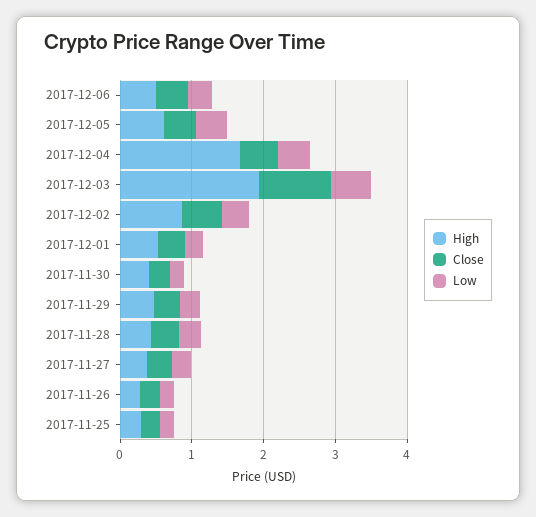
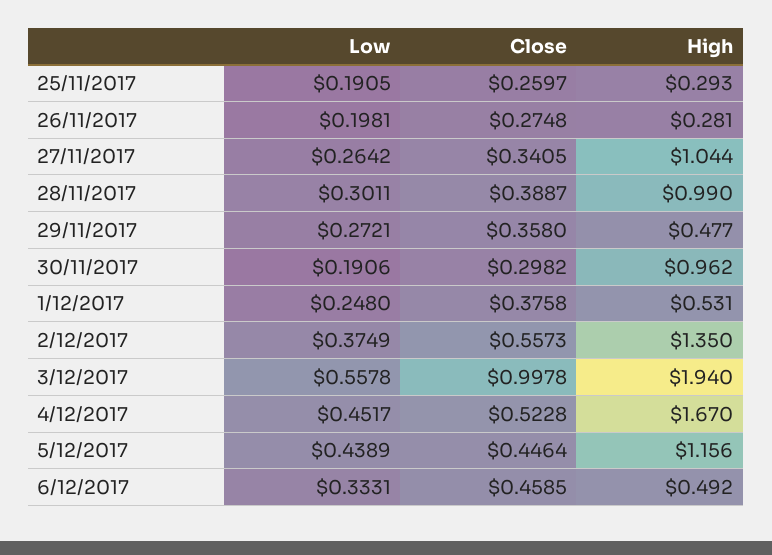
  {
    "High": {
      "2017-12-06": 0.492,
-     "2017-12-05": 0.6,
+     "2017-12-05": 1.156,
      "2017-12-04": 1.67,
      "2017-12-03": 1.94,
-     "2017-12-02": 0.8,
+     "2017-12-02": 1.35,
      "2017-12-01": 0.531,
-     "2017-11-30": 0.4,
+     "2017-11-30": 0.962,
      "2017-11-29": 0.477,
-     "2017-11-28": 0.4,
+     "2017-11-28": 0.99,
-     "2017-11-27": 0.4,
+     "2017-11-27": 1.044,
      "2017-11-26": 0.281,
      "2017-11-25": 0.293
    },
    "Close": {
      "2017-12-06": 0.4585,
      "2017-12-05": 0.4464,
      "2017-12-04": 0.5228,
      "2017-12-03": 0.9978,
      "2017-12-02": 0.5573,
      "2017-12-01": 0.3758,
      "2017-11-30": 0.2982,
      "2017-11-29": 0.358,
      "2017-11-28": 0.3887,
      "2017-11-27": 0.3405,
      "2017-11-26": 0.2748,
      "2017-11-25": 0.2597
    },
    "Low": {
      "2017-12-06": 0.3331,
      "2017-12-05": 0.4389,
      "2017-12-04": 0.4517,
      "2017-12-03": 0.5578,
      "2017-12-02": 0.3749,
      "2017-12-01": 0.248,
      "2017-11-30": 0.1906,
      "2017-11-29": 0.2721,
      "2017-11-28": 0.3011,
      "2017-11-27": 0.2642,
      "2017-11-26": 0.1981,
      "2017-11-25": 0.1905
    }
  }

